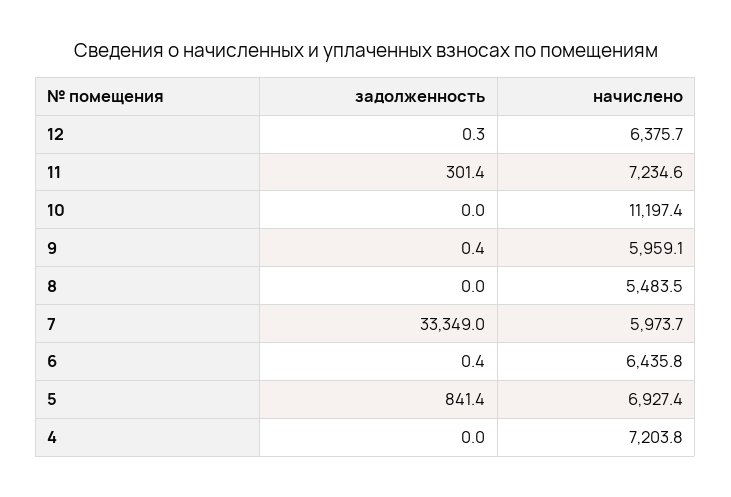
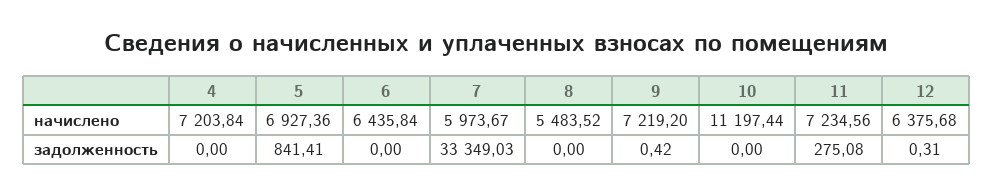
  {
    "задолженность": {
      "12": 0.31,
-     "11": 301.4,
+     "11": 275.08,
      "10": 0,
      "9": 0.42,
      "8": 0,
      "7": 33349.03,
-     "6": 0.4,
+     "6": 0,
      "5": 841.41,
      "4": 0
    },
    "начислено": {
      "12": 6375.68,
      "11": 7234.56,
      "10": 11197.44,
-     "9": 5959.1,
+     "9": 7219.2,
      "8": 5483.52,
      "7": 5973.67,
      "6": 6435.84,
      "5": 6927.36,
      "4": 7203.84
    }
  }

